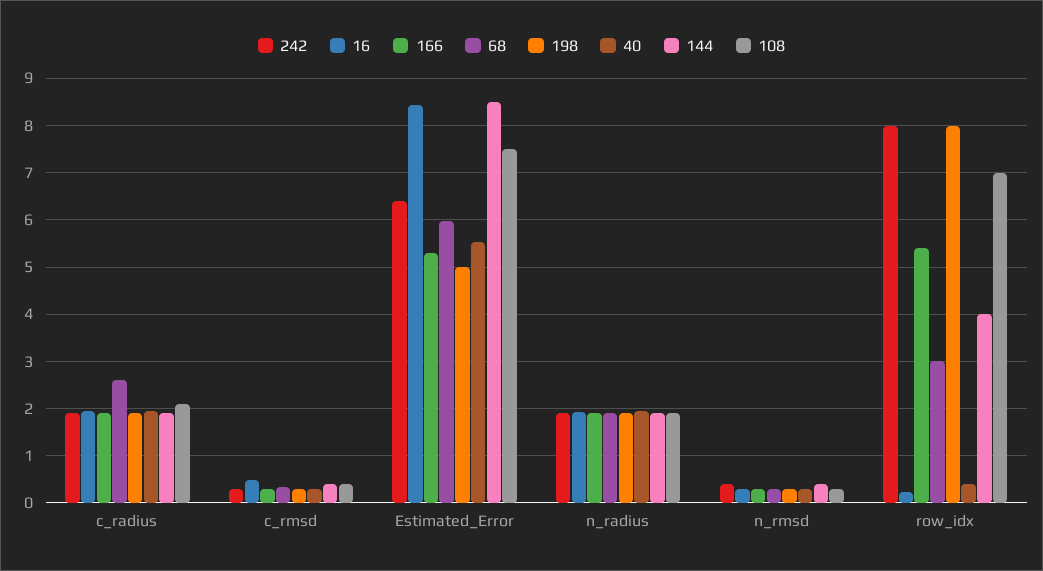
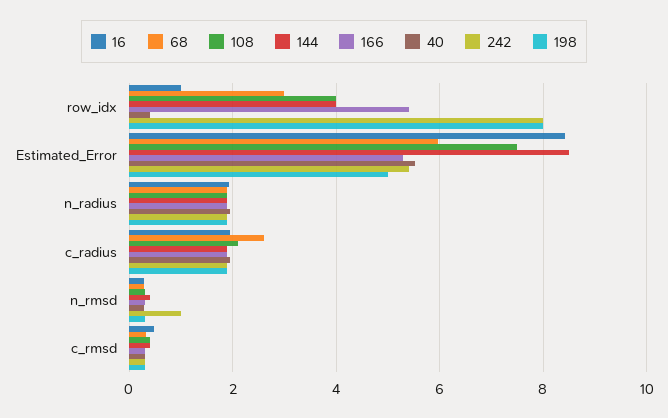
  {
    "242": {
      "c_radius": 2,
      "c_rmsd": 0.4,
-     "Estimated_Error": 6.4,
+     "Estimated_Error": 5.4,
      "n_radius": 2,
-     "n_rmsd": 0.4,
+     "n_rmsd": 1,
      "row_idx": 8
    },
    "16": {
      "c_radius": 2,
      "c_rmsd": 0.4,
      "Estimated_Error": 8.4,
      "n_radius": 2,
      "n_rmsd": 0.2,
-     "row_idx": 0.2
+     "row_idx": 1
    },
    "166": {
      "c_radius": 2,
      "c_rmsd": 0.4,
      "Estimated_Error": 5.4,
      "n_radius": 2,
      "n_rmsd": 0.4,
      "row_idx": 5.4
    },
    "68": {
      "c_radius": 2.6,
      "c_rmsd": 0.4,
      "Estimated_Error": 6,
      "n_radius": 2,
      "n_rmsd": 0.2,
      "row_idx": 3
    },
    "198": {
      "c_radius": 2,
      "c_rmsd": 0.4,
      "Estimated_Error": 5,
      "n_radius": 2,
      "n_rmsd": 0.4,
      "row_idx": 8
    },
    "40": {
      "c_radius": 2,
      "c_rmsd": 0.4,
      "Estimated_Error": 5.6,
      "n_radius": 2,
      "n_rmsd": 0.2,
      "row_idx": 0.4
    },
    "144": {
      "c_radius": 2,
      "c_rmsd": 0.4,
      "Estimated_Error": 8.6,
      "n_radius": 2,
      "n_rmsd": 0.4,
      "row_idx": 4
    },
    "108": {
      "c_radius": 2.2,
      "c_rmsd": 0.4,
      "Estimated_Error": 7.6,
      "n_radius": 2,
      "n_rmsd": 0.4,
-     "row_idx": 7
+     "row_idx": 4
    }
  }

